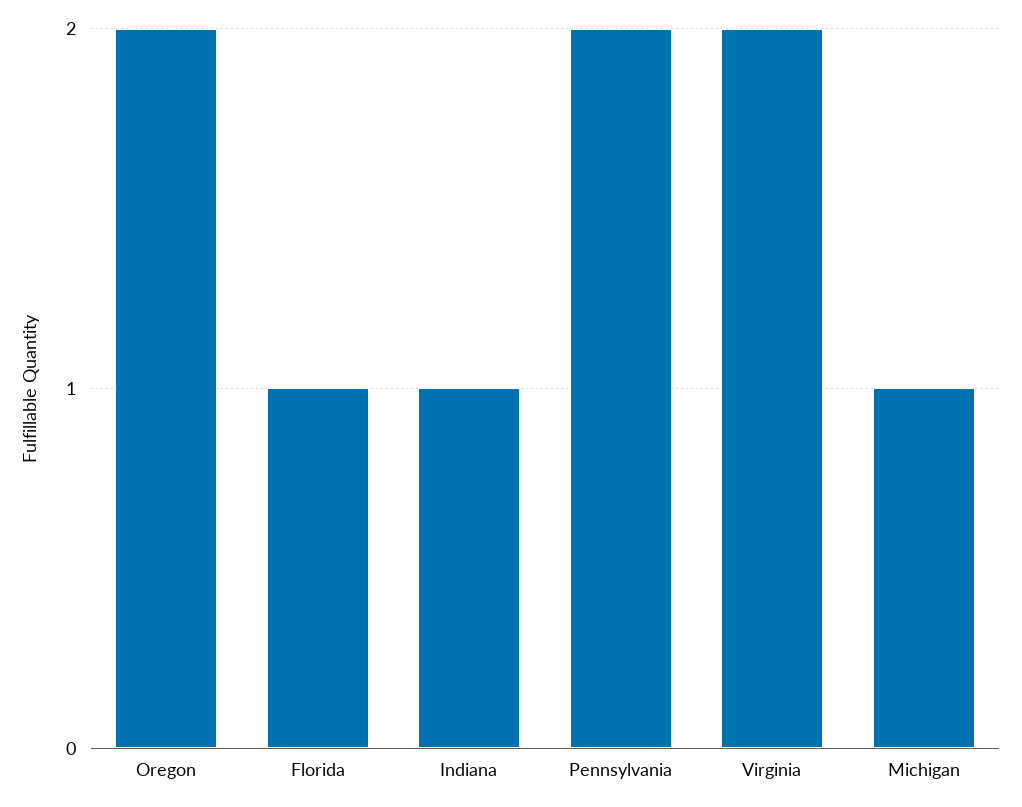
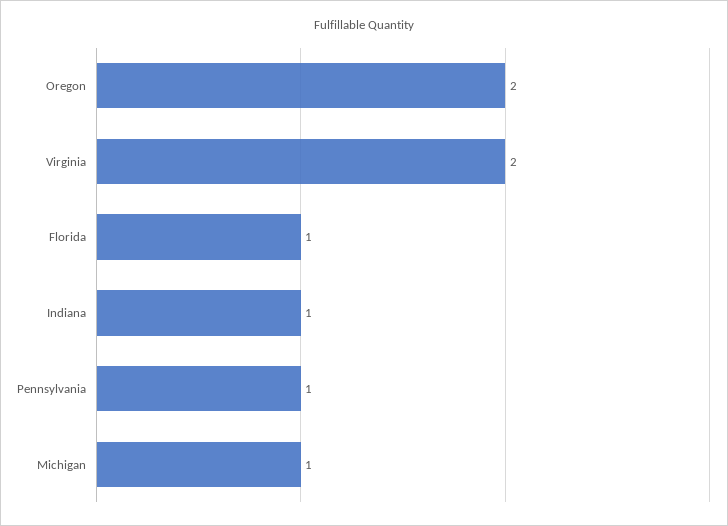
  {
    "Oregon": 2,
    "Florida": 1,
    "Indiana": 1,
-   "Pennsylvania": 2,
+   "Pennsylvania": 1,
    "Virginia": 2,
    "Michigan": 1
  }

